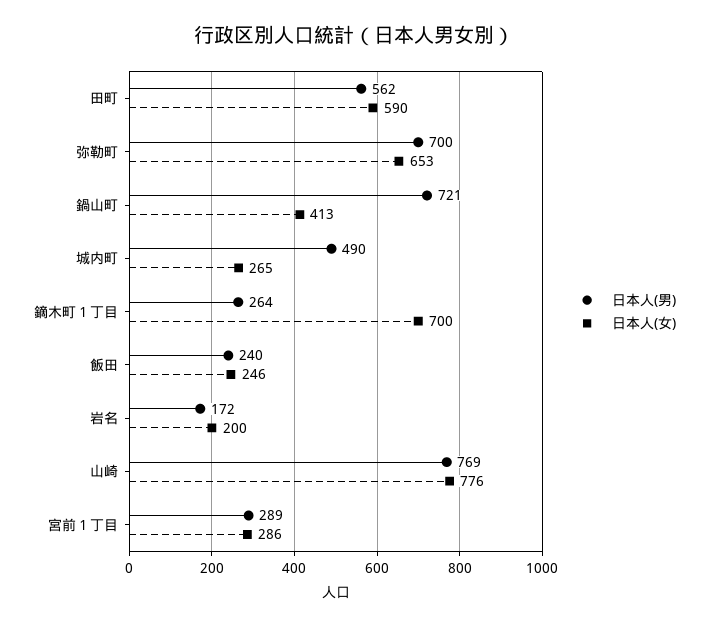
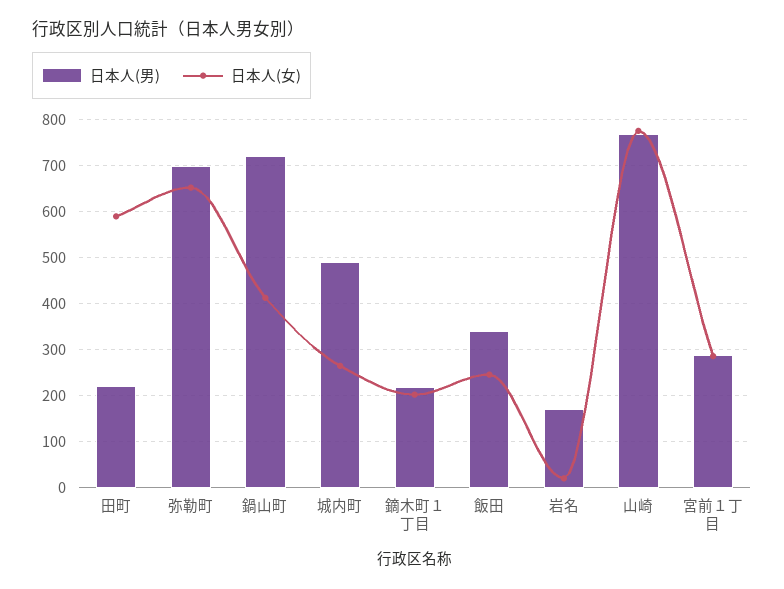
  {
    "日本人(男)": {
-     "田町": 562,
+     "田町": 220,
      "弥勒町": 700,
      "鍋山町": 721,
      "城内町": 490,
-     "鏑木町１丁目": 264,
+     "鏑木町１丁目": 220,
-     "飯田": 240,
+     "飯田": 340,
      "岩名": 172,
      "山崎": 769,
      "宮前１丁目": 289
    },
    "日本人(女)": {
      "田町": 590,
      "弥勒町": 653,
      "鍋山町": 413,
      "城内町": 265,
-     "鏑木町１丁目": 700,
+     "鏑木町１丁目": 200,
      "飯田": 246,
-     "岩名": 200,
+     "岩名": 20,
      "山崎": 776,
      "宮前１丁目": 286
    }
  }

